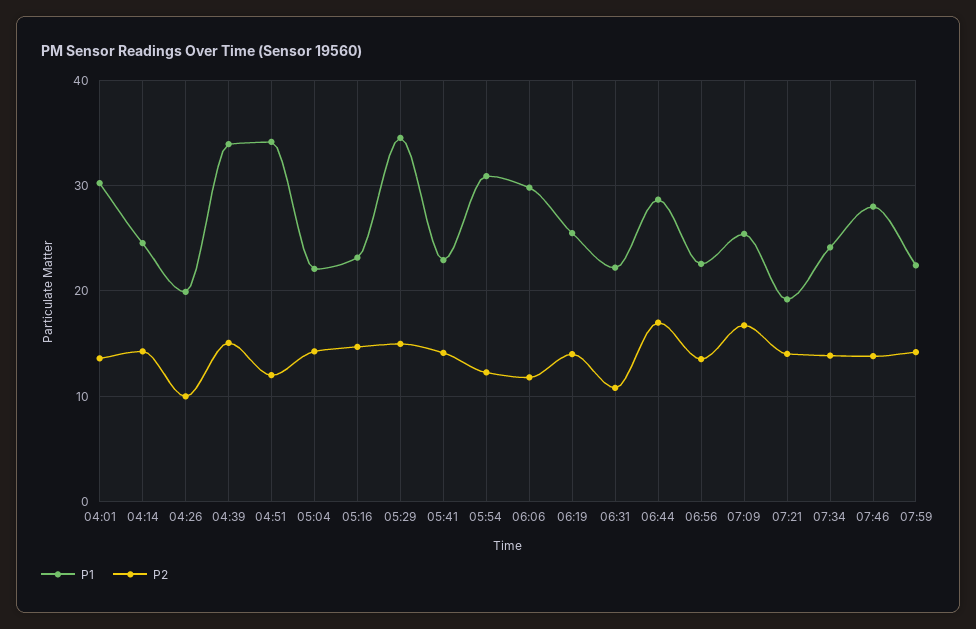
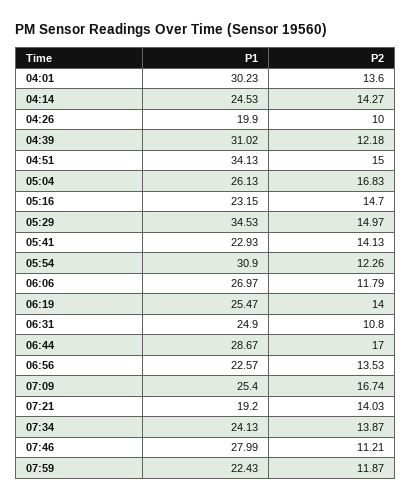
  {
    "P1": {
      "04:01": 30.23,
      "04:14": 24.53,
      "04:26": 19.9,
-     "04:39": 34,
+     "04:39": 31.02,
      "04:51": 34.13,
-     "05:04": 22,
+     "05:04": 26.13,
      "05:16": 23.15,
      "05:29": 34.53,
      "05:41": 22.93,
      "05:54": 30.9,
-     "06:06": 30,
+     "06:06": 26.97,
      "06:19": 25.47,
-     "06:31": 22,
+     "06:31": 24.9,
      "06:44": 28.67,
      "06:56": 22.57,
      "07:09": 25.4,
      "07:21": 19.2,
      "07:34": 24.13,
      "07:46": 27.99,
      "07:59": 22.43
    },
    "P2": {
      "04:01": 13.6,
      "04:14": 14.27,
      "04:26": 10,
-     "04:39": 15,
+     "04:39": 12.18,
-     "04:51": 12,
+     "04:51": 15,
-     "05:04": 14,
+     "05:04": 16.83,
      "05:16": 14.7,
      "05:29": 14.97,
      "05:41": 14.13,
      "05:54": 12.26,
      "06:06": 11.79,
      "06:19": 14,
      "06:31": 10.8,
      "06:44": 17,
      "06:56": 13.53,
      "07:09": 16.74,
      "07:21": 14.03,
      "07:34": 13.87,
-     "07:46": 14,
+     "07:46": 11.21,
-     "07:59": 14
+     "07:59": 11.87
    }
  }

